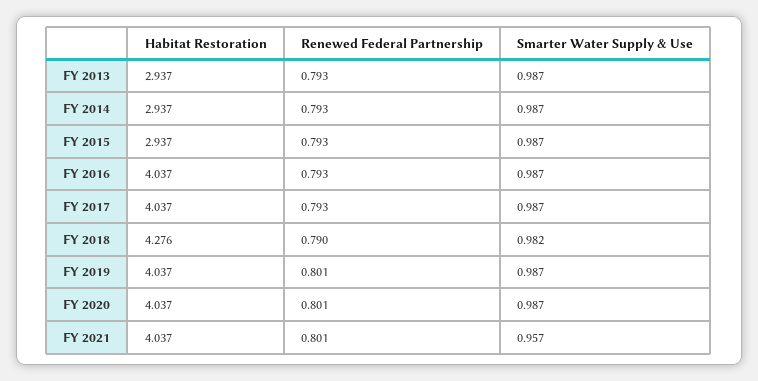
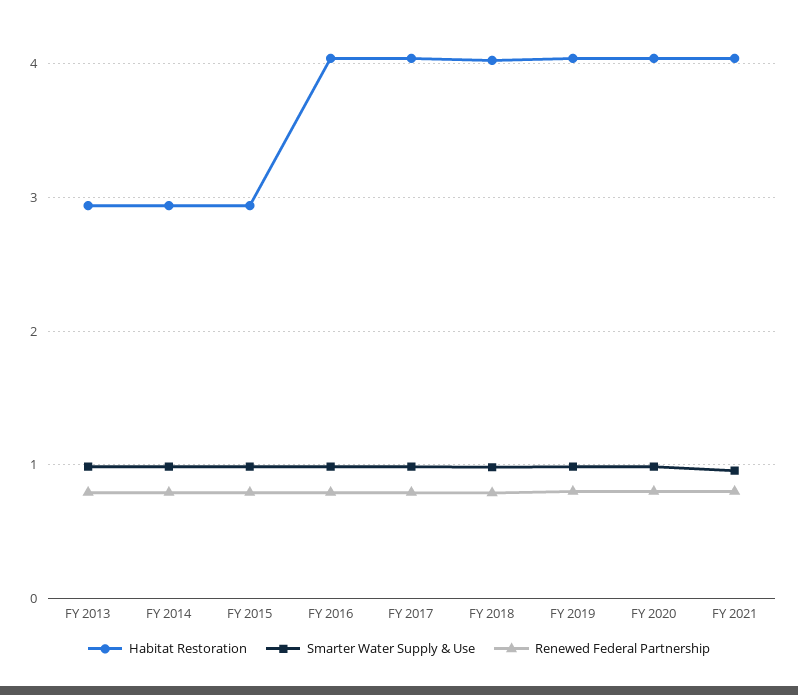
  {
    "Habitat Restoration": {
      "FY 2013": 2.937,
      "FY 2014": 2.937,
      "FY 2015": 2.937,
      "FY 2016": 4.037,
      "FY 2017": 4.037,
-     "FY 2018": 4.276,
+     "FY 2018": 4,
      "FY 2019": 4.037,
      "FY 2020": 4.037,
      "FY 2021": 4.037
    },
    "Renewed Federal Partnership": {
      "FY 2013": 0.793,
      "FY 2014": 0.793,
      "FY 2015": 0.793,
      "FY 2016": 0.793,
      "FY 2017": 0.793,
      "FY 2018": 0.79,
      "FY 2019": 0.801,
      "FY 2020": 0.801,
      "FY 2021": 0.801
    },
    "Smarter Water Supply & Use": {
      "FY 2013": 0.987,
      "FY 2014": 0.987,
      "FY 2015": 0.987,
      "FY 2016": 0.987,
      "FY 2017": 0.987,
      "FY 2018": 0.982,
      "FY 2019": 0.987,
      "FY 2020": 0.987,
      "FY 2021": 0.957
    }
  }

